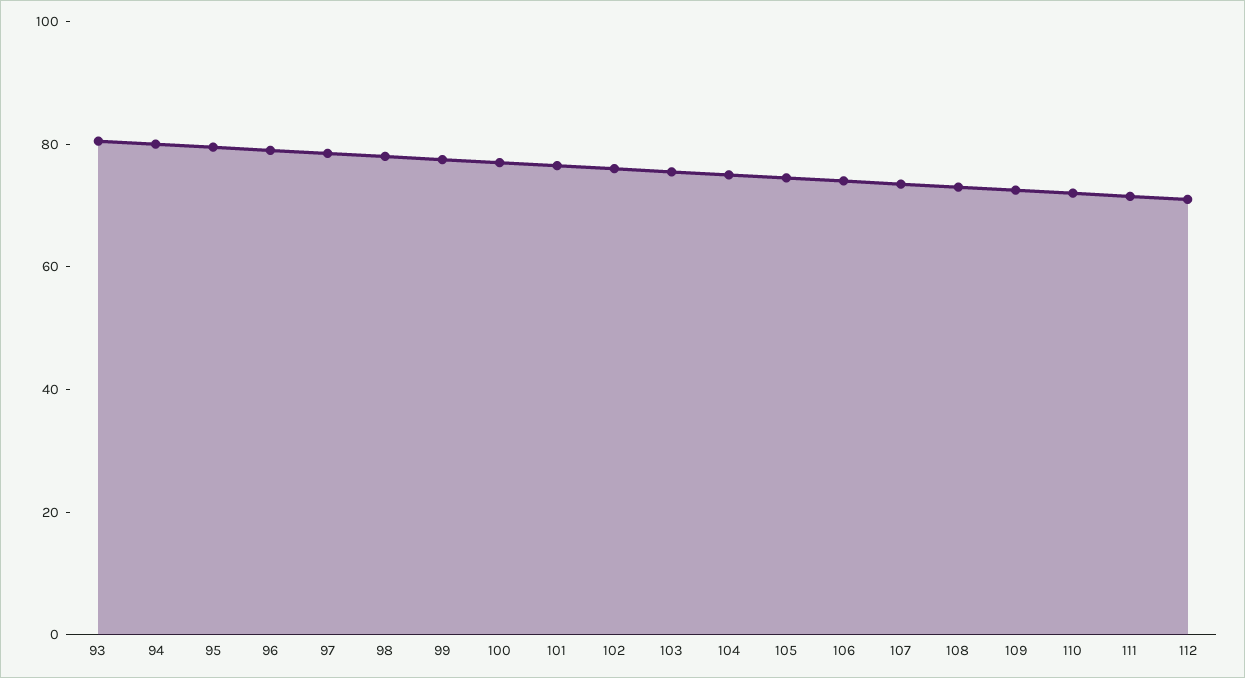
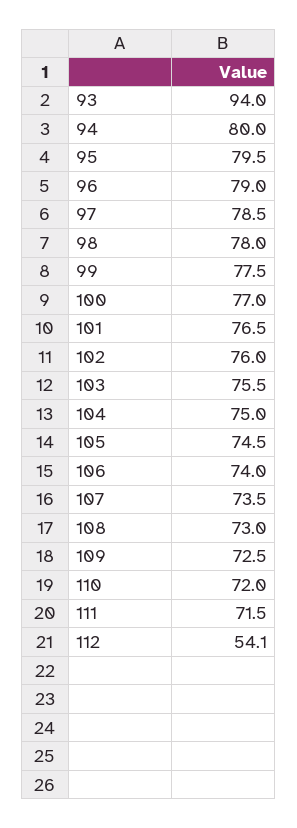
  {
-   "93": 80,
+   "93": 94,
    "94": 80,
    "95": 79.5,
    "96": 79,
    "97": 78.5,
    "98": 78,
    "99": 77.5,
    "100": 77,
    "101": 76.5,
    "102": 76,
    "103": 75.5,
    "104": 75,
    "105": 74.5,
    "106": 74,
    "107": 73.5,
    "108": 73,
    "109": 72.5,
    "110": 72,
    "111": 71.5,
-   "112": 70
+   "112": 54.1
  }

